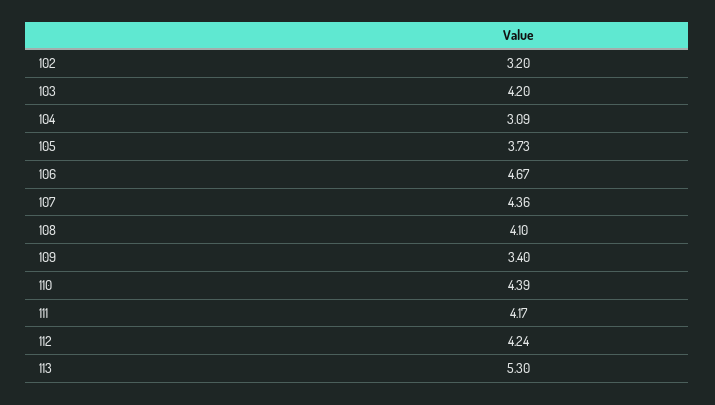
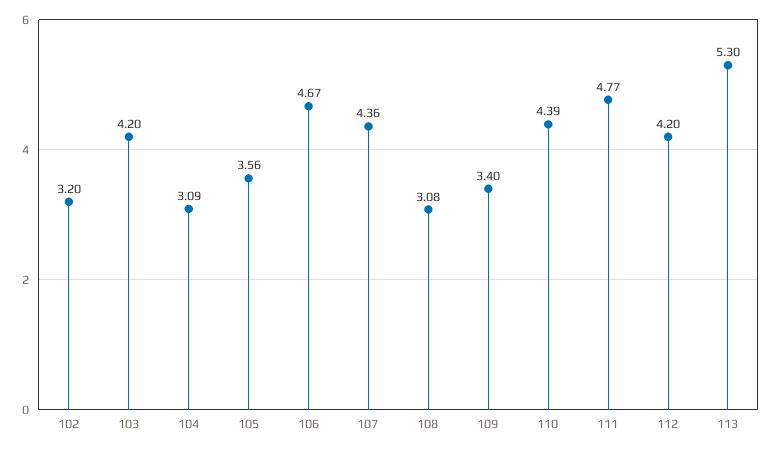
  {
    "102": 3.2,
    "103": 4.2,
    "104": 3.09,
-   "105": 3.73,
+   "105": 3.56,
    "106": 4.67,
    "107": 4.36,
-   "108": 4.1,
+   "108": 3.08,
    "109": 3.4,
    "110": 4.39,
-   "111": 4.17,
+   "111": 4.77,
-   "112": 4.24,
+   "112": 4.2,
    "113": 5.3
  }

